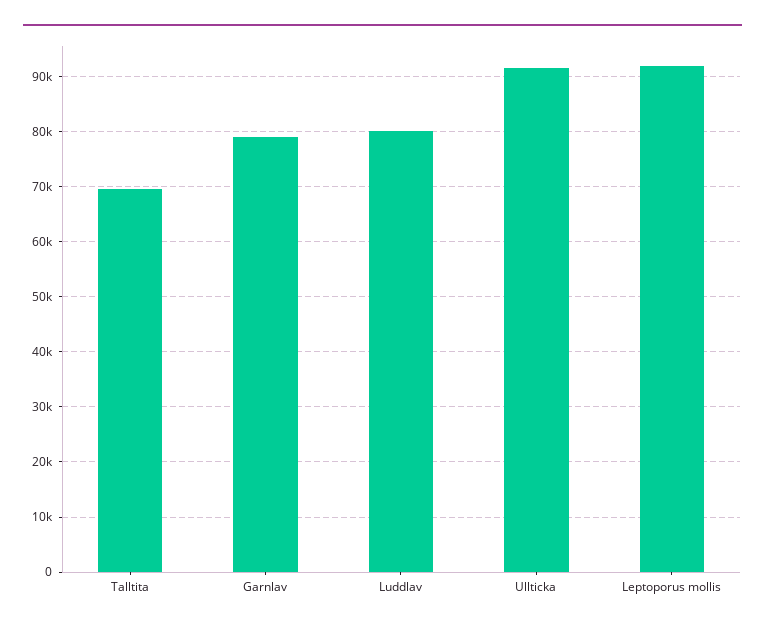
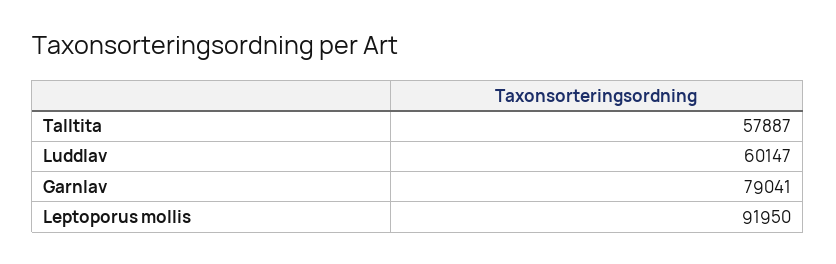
  {
-   "Talltita": 70000,
+   "Talltita": 57887,
    "Garnlav": 79041,
-   "Luddlav": 80000,
+   "Luddlav": 60147,
-   "Ullticka": 92000,
    "Leptoporus mollis": 91950
  }

